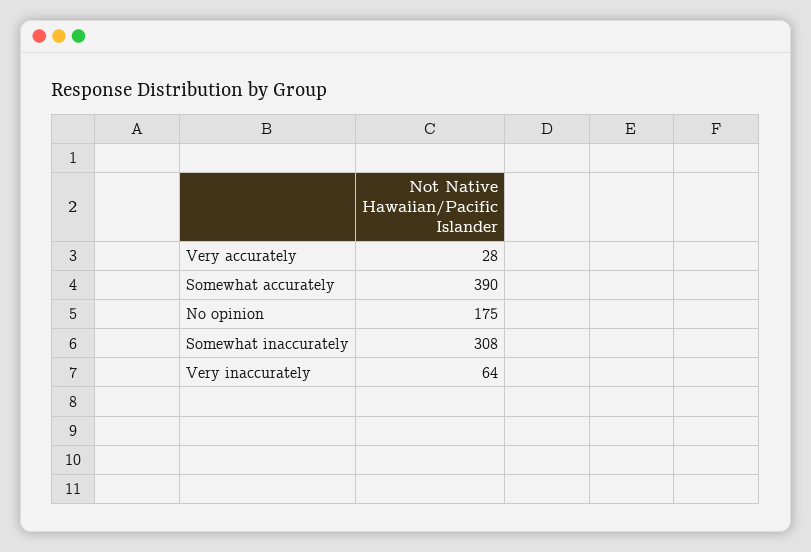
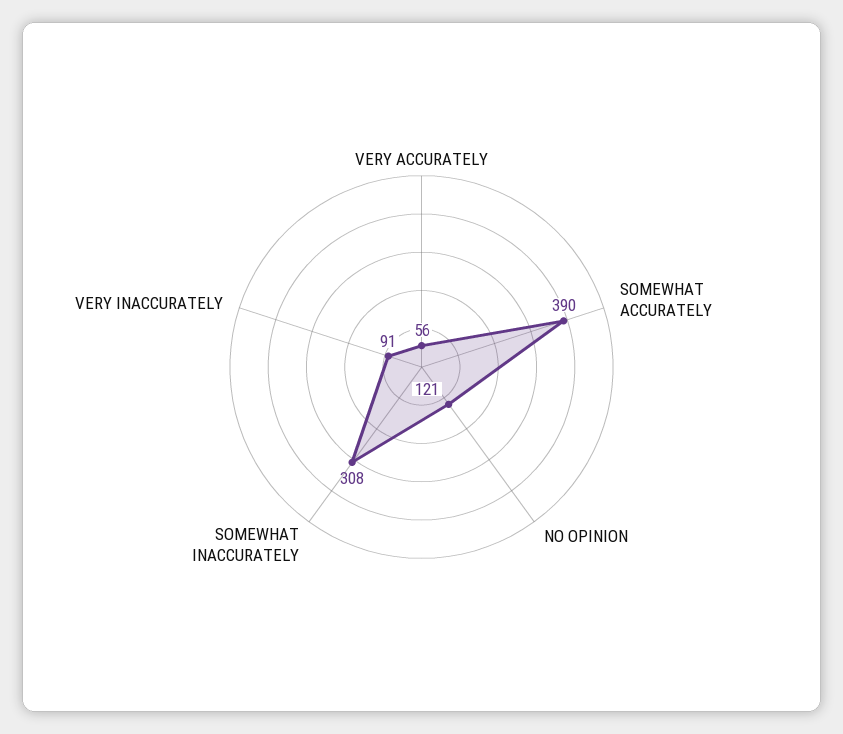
  {
-   "Very accurately": 28,
+   "Very accurately": 56,
    "Somewhat accurately": 390,
-   "No opinion": 175,
+   "No opinion": 121,
    "Somewhat inaccurately": 308,
-   "Very inaccurately": 64
+   "Very inaccurately": 91
  }

